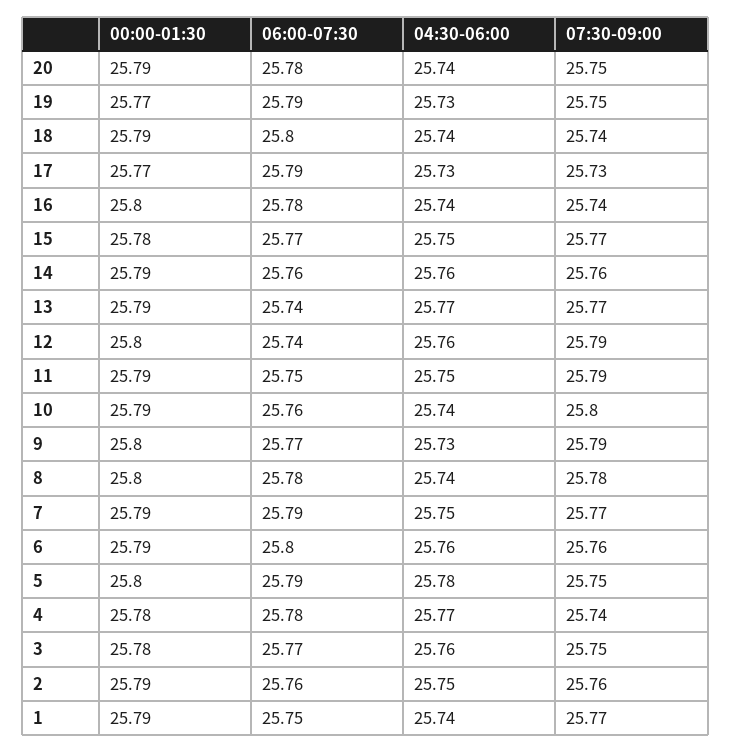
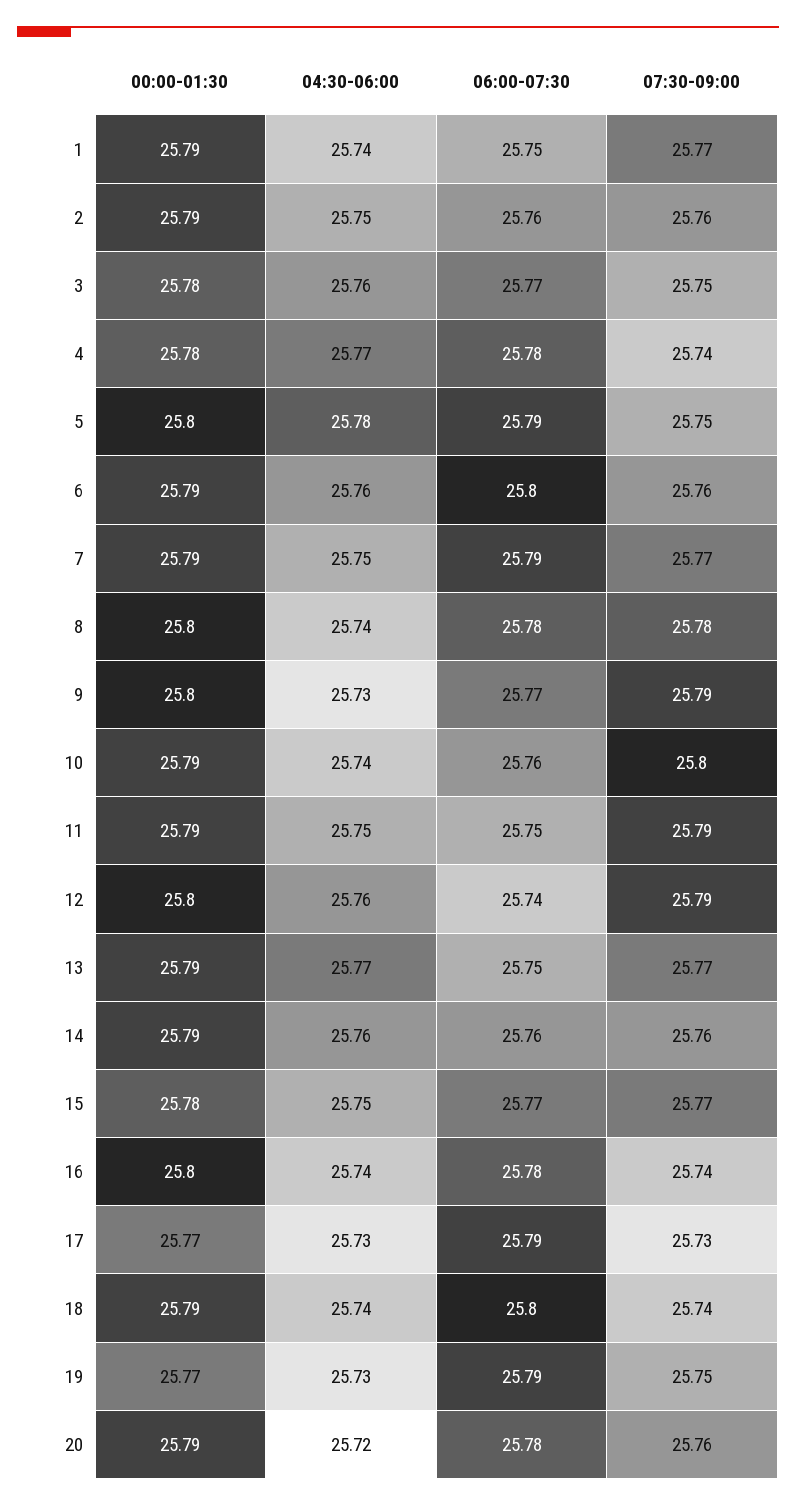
  {
    "00:00-01:30": {
      "20": 25.79,
      "19": 25.77,
      "18": 25.79,
      "17": 25.77,
      "16": 25.8,
      "15": 25.78,
      "14": 25.79,
      "13": 25.79,
      "12": 25.8,
      "11": 25.79,
      "10": 25.79,
      "9": 25.8,
      "8": 25.8,
      "7": 25.79,
      "6": 25.79,
      "5": 25.8,
      "4": 25.78,
      "3": 25.78,
      "2": 25.79,
      "1": 25.79
    },
    "06:00-07:30": {
      "20": 25.78,
      "19": 25.79,
      "18": 25.8,
      "17": 25.79,
      "16": 25.78,
      "15": 25.77,
      "14": 25.76,
-     "13": 25.74,
+     "13": 25.75,
      "12": 25.74,
      "11": 25.75,
      "10": 25.76,
      "9": 25.77,
      "8": 25.78,
      "7": 25.79,
      "6": 25.8,
      "5": 25.79,
      "4": 25.78,
      "3": 25.77,
      "2": 25.76,
      "1": 25.75
    },
    "04:30-06:00": {
-     "20": 25.74,
+     "20": 25.72,
      "19": 25.73,
      "18": 25.74,
      "17": 25.73,
      "16": 25.74,
      "15": 25.75,
      "14": 25.76,
      "13": 25.77,
      "12": 25.76,
      "11": 25.75,
      "10": 25.74,
      "9": 25.73,
      "8": 25.74,
      "7": 25.75,
      "6": 25.76,
      "5": 25.78,
      "4": 25.77,
      "3": 25.76,
      "2": 25.75,
      "1": 25.74
    },
    "07:30-09:00": {
-     "20": 25.75,
+     "20": 25.76,
      "19": 25.75,
      "18": 25.74,
      "17": 25.73,
      "16": 25.74,
      "15": 25.77,
      "14": 25.76,
      "13": 25.77,
      "12": 25.79,
      "11": 25.79,
      "10": 25.8,
      "9": 25.79,
      "8": 25.78,
      "7": 25.77,
      "6": 25.76,
      "5": 25.75,
      "4": 25.74,
      "3": 25.75,
      "2": 25.76,
      "1": 25.77
    }
  }

